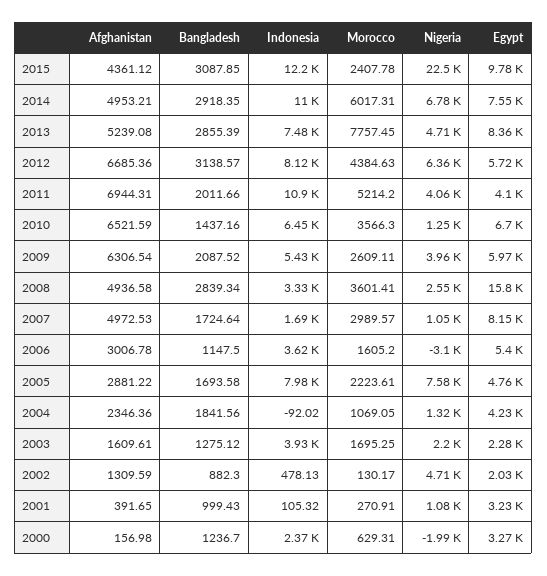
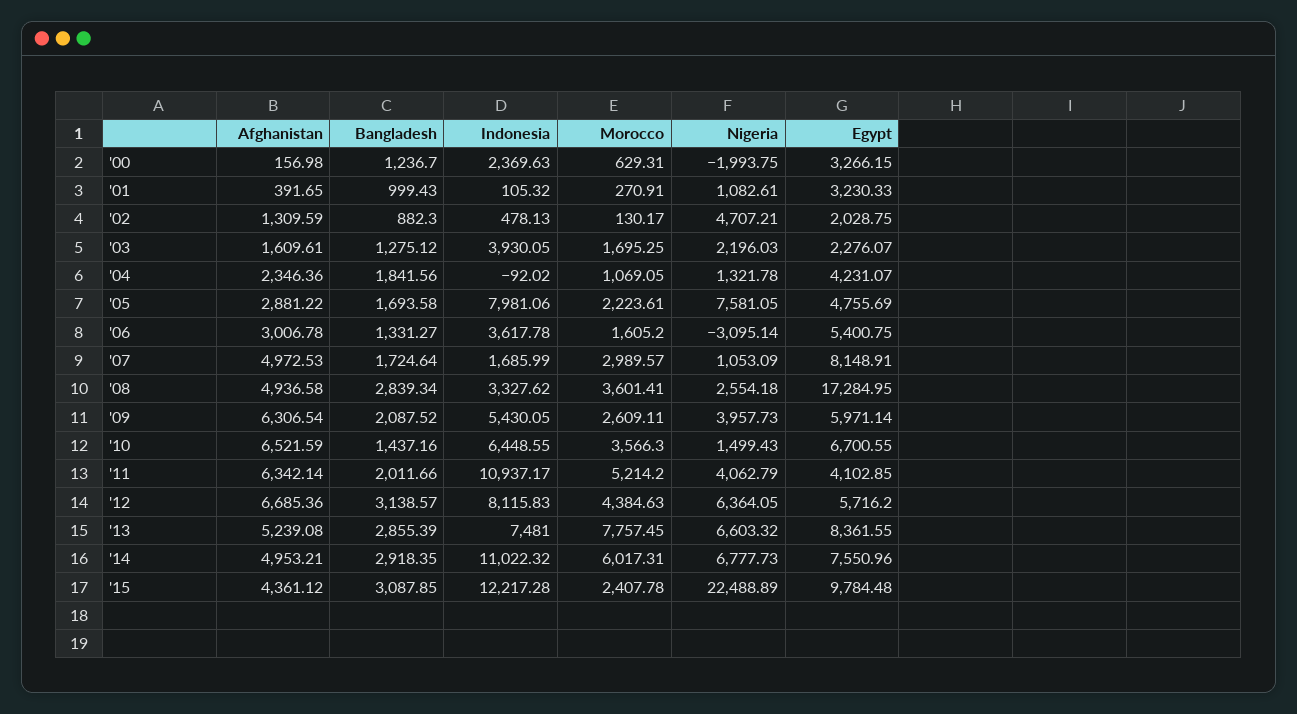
  {
    "Afghanistan": {
      "2015": 4361.12,
      "2014": 4953.21,
      "2013": 5239.08,
      "2012": 6685.36,
-     "2011": 6944.31,
+     "2011": 6342.14,
      "2010": 6521.59,
      "2009": 6306.54,
      "2008": 4936.58,
      "2007": 4972.53,
      "2006": 3006.78,
      "2005": 2881.22,
      "2004": 2346.36,
      "2003": 1609.61,
      "2002": 1309.59,
      "2001": 391.65,
      "2000": 156.98
    },
    "Bangladesh": {
      "2015": 3087.85,
      "2014": 2918.35,
      "2013": 2855.39,
      "2012": 3138.57,
      "2011": 2011.66,
      "2010": 1437.16,
      "2009": 2087.52,
      "2008": 2839.34,
      "2007": 1724.64,
-     "2006": 1147.5,
+     "2006": 1331.27,
      "2005": 1693.58,
      "2004": 1841.56,
      "2003": 1275.12,
      "2002": 882.3,
      "2001": 999.43,
      "2000": 1236.7
    },
    "Indonesia": {
      "2015": 12217.28,
      "2014": 11022.32,
      "2013": 7481,
      "2012": 8115.83,
      "2011": 10937.17,
      "2010": 6448.55,
      "2009": 5430.05,
      "2008": 3327.62,
      "2007": 1685.99,
      "2006": 3617.78,
      "2005": 7981.06,
      "2004": -92.02,
      "2003": 3930.05,
      "2002": 478.13,
      "2001": 105.32,
      "2000": 2369.63
    },
    "Morocco": {
      "2015": 2407.78,
      "2014": 6017.31,
      "2013": 7757.45,
      "2012": 4384.63,
      "2011": 5214.2,
      "2010": 3566.3,
      "2009": 2609.11,
      "2008": 3601.41,
      "2007": 2989.57,
      "2006": 1605.2,
      "2005": 2223.61,
      "2004": 1069.05,
      "2003": 1695.25,
      "2002": 130.17,
      "2001": 270.91,
      "2000": 629.31
    },
    "Nigeria": {
      "2015": 22488.89,
      "2014": 6777.73,
-     "2013": 4710,
+     "2013": 6603.32,
      "2012": 6364.05,
      "2011": 4062.79,
-     "2010": 1250,
+     "2010": 1499.43,
      "2009": 3957.73,
      "2008": 2554.18,
      "2007": 1053.09,
      "2006": -3095.14,
      "2005": 7581.05,
      "2004": 1321.78,
      "2003": 2196.03,
      "2002": 4707.21,
      "2001": 1082.61,
      "2000": -1993.75
    },
    "Egypt": {
      "2015": 9784.48,
      "2014": 7550.96,
      "2013": 8361.55,
      "2012": 5716.2,
      "2011": 4102.85,
      "2010": 6700.55,
      "2009": 5971.14,
-     "2008": 15800,
+     "2008": 17284.95,
      "2007": 8148.91,
      "2006": 5400.75,
      "2005": 4755.69,
      "2004": 4231.07,
      "2003": 2276.07,
      "2002": 2028.75,
      "2001": 3230.33,
      "2000": 3266.15
    }
  }

